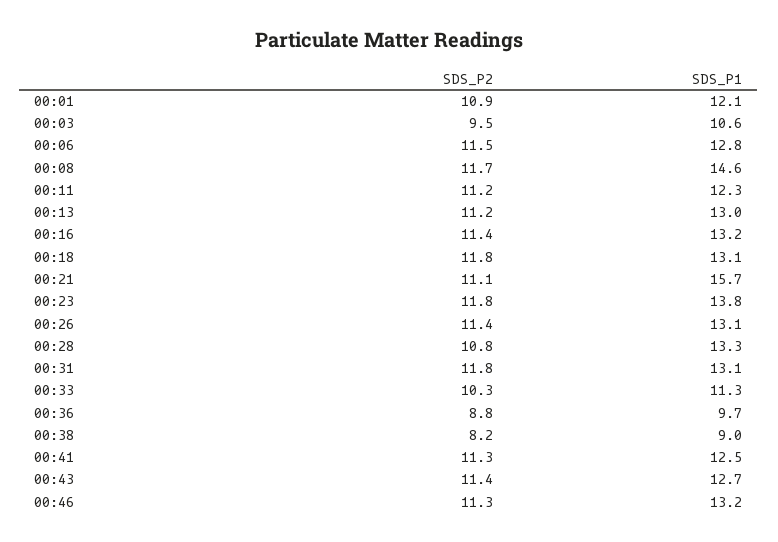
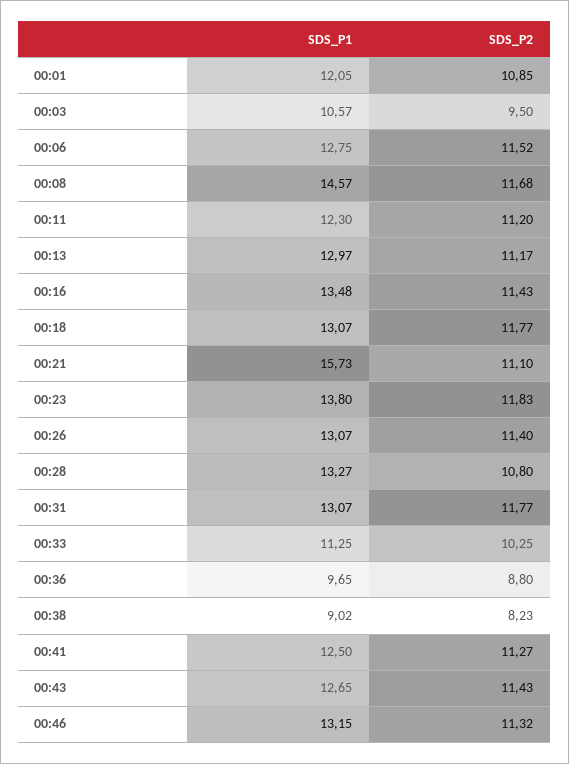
  {
    "SDS_P2": {
      "00:01": 10.85,
      "00:03": 9.5,
      "00:06": 11.52,
      "00:08": 11.68,
      "00:11": 11.2,
      "00:13": 11.17,
      "00:16": 11.43,
      "00:18": 11.77,
      "00:21": 11.1,
      "00:23": 11.83,
      "00:26": 11.4,
      "00:28": 10.8,
      "00:31": 11.77,
      "00:33": 10.25,
      "00:36": 8.8,
      "00:38": 8.23,
      "00:41": 11.27,
      "00:43": 11.43,
      "00:46": 11.32
    },
    "SDS_P1": {
      "00:01": 12.05,
      "00:03": 10.57,
      "00:06": 12.75,
      "00:08": 14.57,
      "00:11": 12.3,
      "00:13": 12.97,
-     "00:16": 13.2,
+     "00:16": 13.48,
      "00:18": 13.07,
      "00:21": 15.73,
      "00:23": 13.8,
      "00:26": 13.07,
      "00:28": 13.27,
      "00:31": 13.07,
      "00:33": 11.25,
      "00:36": 9.65,
      "00:38": 9.02,
      "00:41": 12.5,
      "00:43": 12.65,
      "00:46": 13.15
    }
  }

